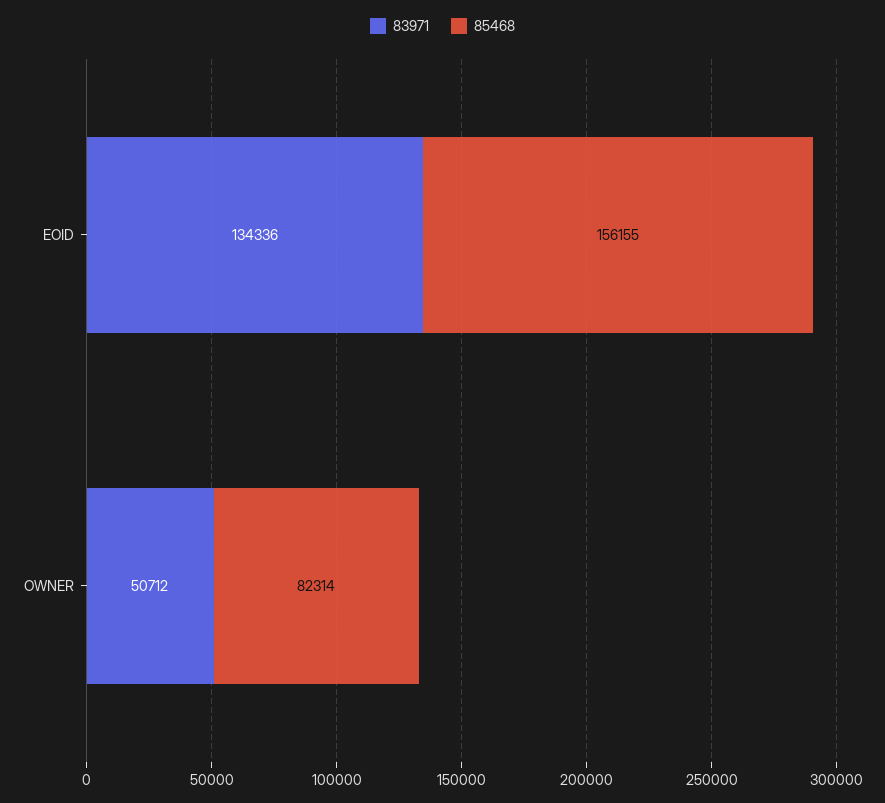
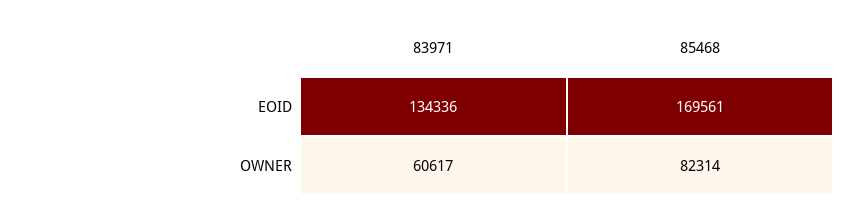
  {
    "83971": {
      "EOID": 134336,
-     "OWNER": 50712
+     "OWNER": 60617
    },
    "85468": {
-     "EOID": 156155,
+     "EOID": 169561,
      "OWNER": 82314
    }
  }

